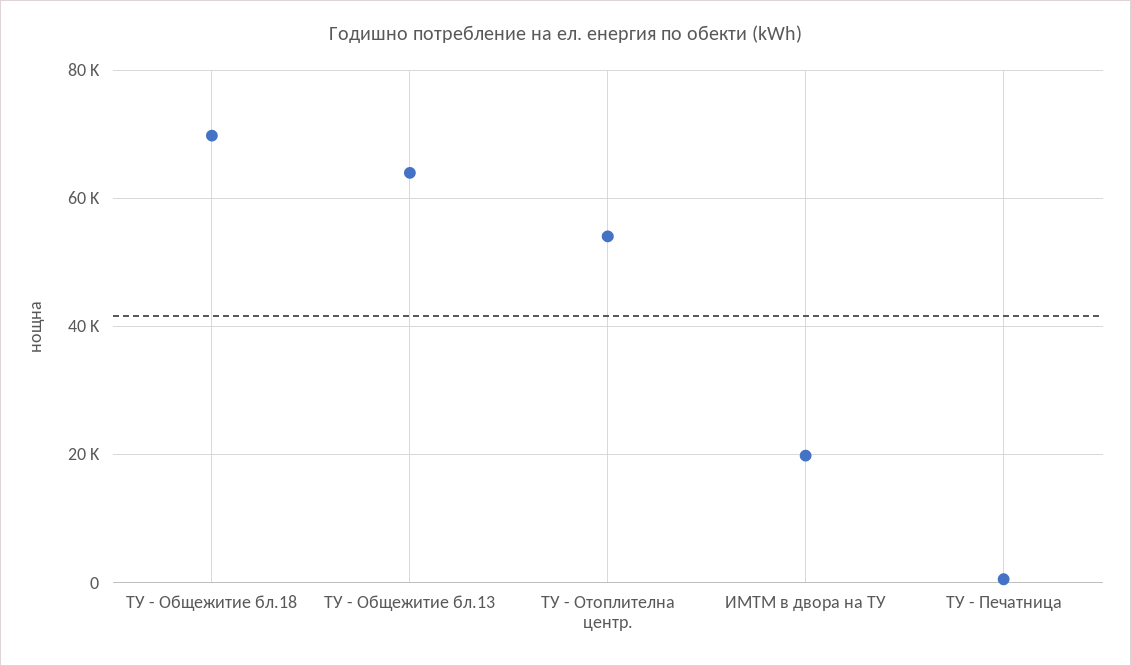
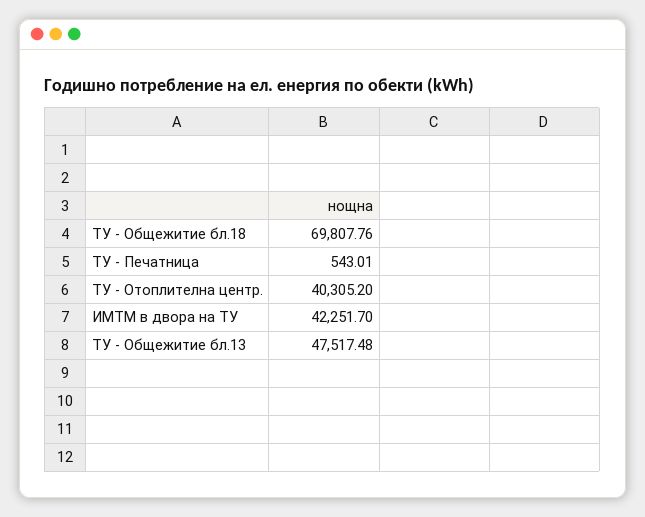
  {
    "ТУ - Общежитие бл.18": 69807.76,
-   "ТУ - Общежитие бл.13": 64000,
+   "ТУ - Общежитие бл.13": 47517.48,
-   "ТУ - Отоплителна центр.": 54000,
+   "ТУ - Отоплителна центр.": 40305.2,
-   "ИМТМ в двора на ТУ": 20000,
+   "ИМТМ в двора на ТУ": 42251.7,
    "ТУ - Печатница": 543.01
  }

